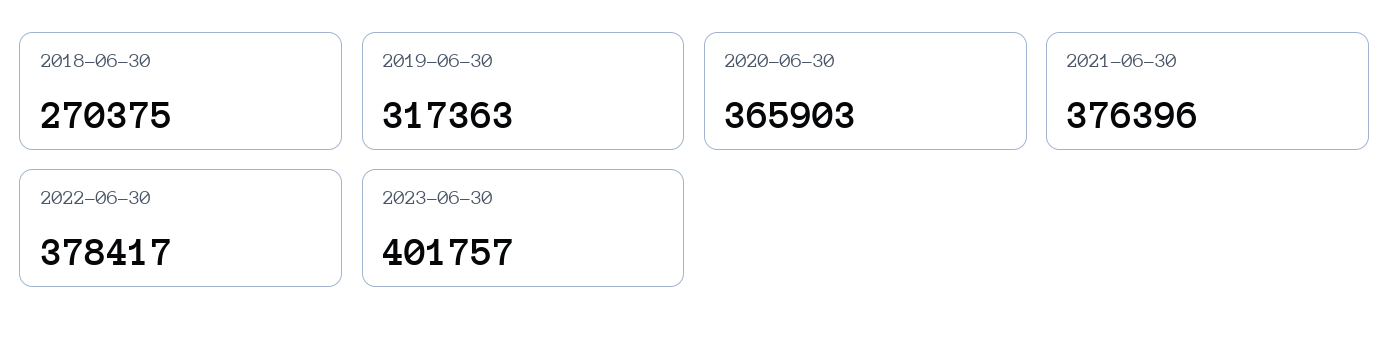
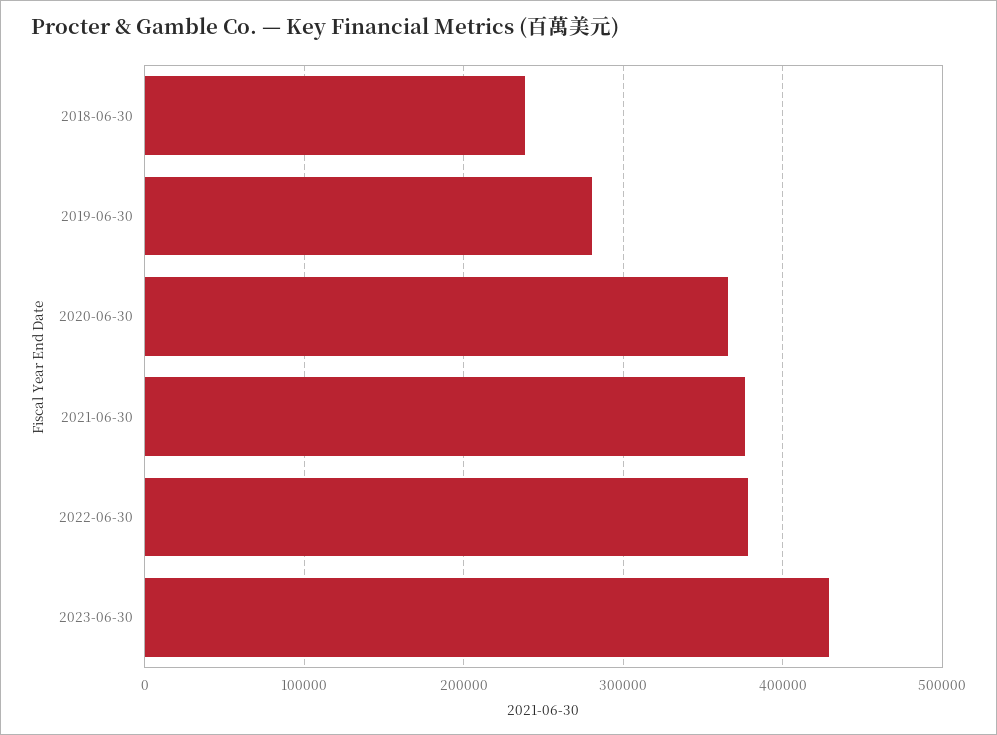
  {
-   "2018-06-30": 270375,
+   "2018-06-30": 240000,
-   "2019-06-30": 317363,
+   "2019-06-30": 280000,
    "2020-06-30": 365903,
    "2021-06-30": 376396,
    "2022-06-30": 378417,
-   "2023-06-30": 401757
+   "2023-06-30": 430000
  }

